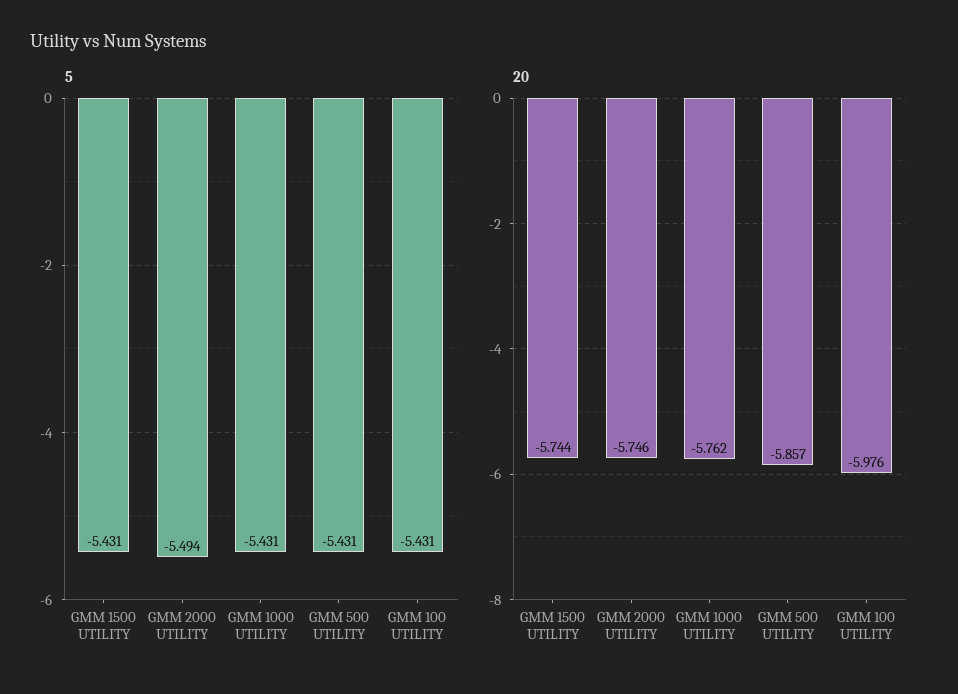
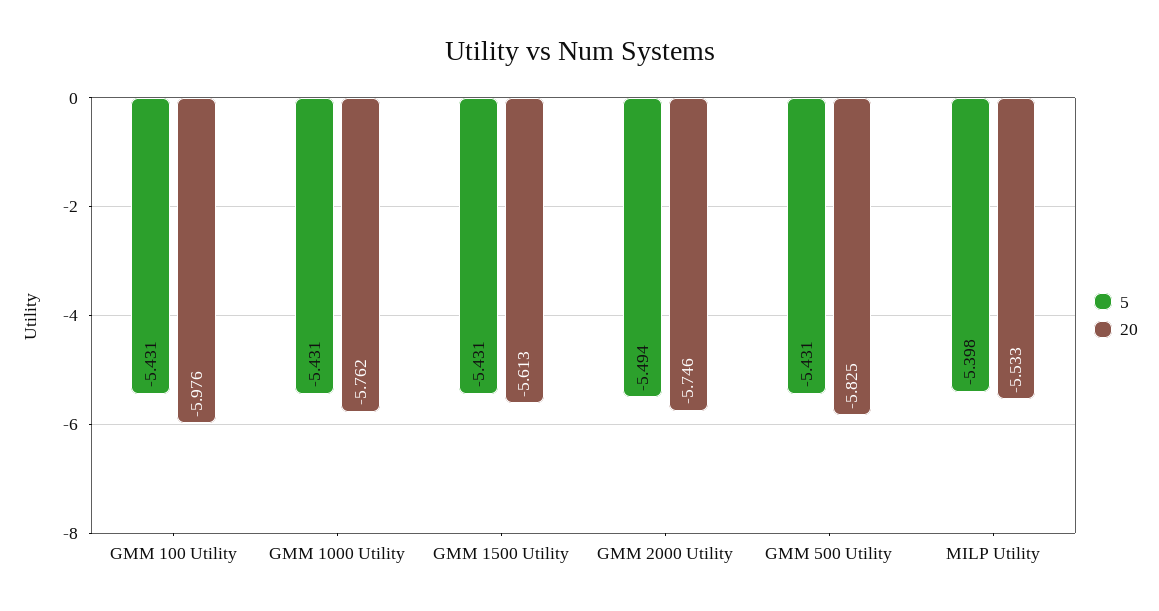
  {
    "5": {
      "GMM 1500 UTILITY": -5.431,
      "GMM 2000 UTILITY": -5.494,
      "GMM 1000 UTILITY": -5.431,
      "GMM 500 UTILITY": -5.431,
-     "GMM 100 UTILITY": -5.431
+     "GMM 100 UTILITY": -5.431,
+     "MILP Utility": -5.398
    },
    "20": {
-     "GMM 1500 UTILITY": -5.744,
+     "GMM 1500 UTILITY": -5.613,
      "GMM 2000 UTILITY": -5.746,
      "GMM 1000 UTILITY": -5.762,
-     "GMM 500 UTILITY": -5.857,
+     "GMM 500 UTILITY": -5.825,
-     "GMM 100 UTILITY": -5.976
+     "GMM 100 UTILITY": -5.976,
+     "MILP Utility": -5.533
    }
  }

